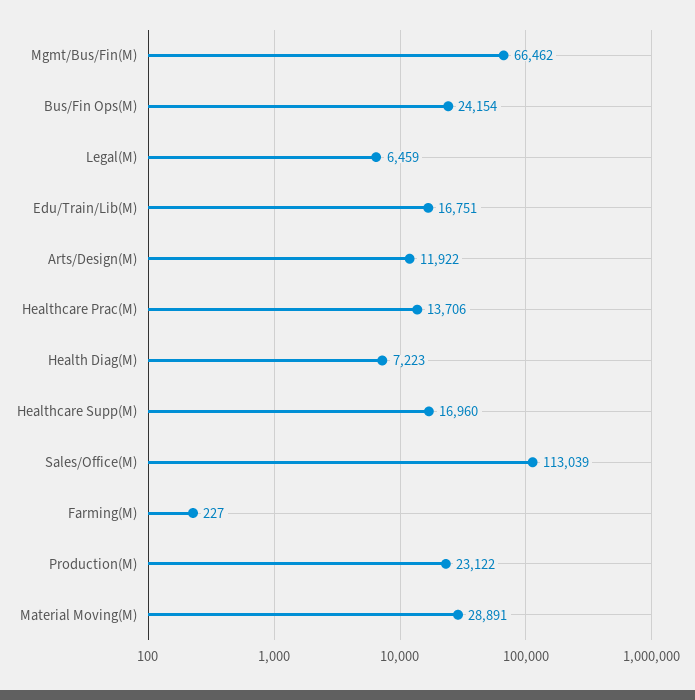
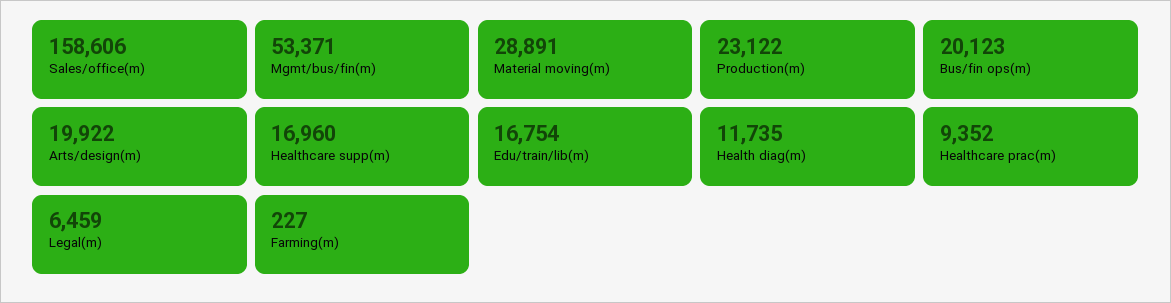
  {
-   "Mgmt/Bus/Fin(M)": 66462,
+   "Mgmt/Bus/Fin(M)": 53371,
-   "Bus/Fin Ops(M)": 24154,
+   "Bus/Fin Ops(M)": 20123,
    "Legal(M)": 6459,
-   "Edu/Train/Lib(M)": 16751,
+   "Edu/Train/Lib(M)": 16754,
-   "Arts/Design(M)": 11922,
+   "Arts/Design(M)": 19922,
-   "Healthcare Prac(M)": 13706,
+   "Healthcare Prac(M)": 9352,
-   "Health Diag(M)": 7223,
+   "Health Diag(M)": 11735,
    "Healthcare Supp(M)": 16960,
-   "Sales/Office(M)": 113039,
+   "Sales/Office(M)": 158606,
    "Farming(M)": 227,
    "Production(M)": 23122,
    "Material Moving(M)": 28891
  }

